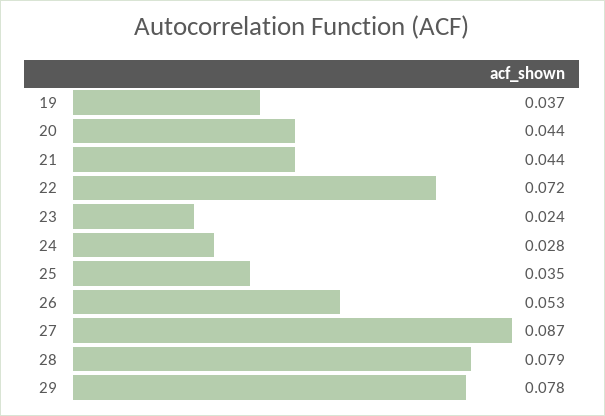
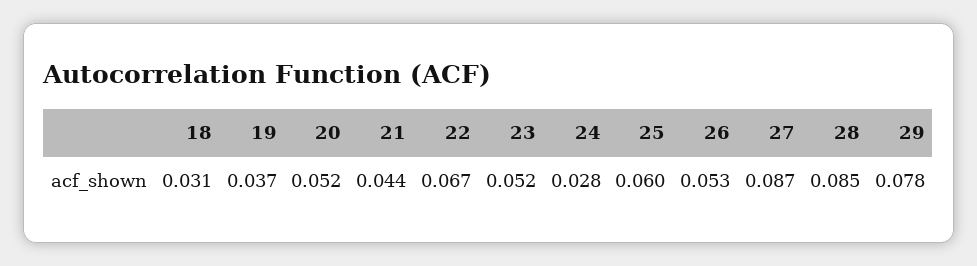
  {
    "19": 0.037,
-   "20": 0.044,
+   "20": 0.052,
    "21": 0.044,
-   "22": 0.072,
+   "22": 0.067,
-   "23": 0.024,
+   "23": 0.052,
    "24": 0.028,
-   "25": 0.035,
+   "25": 0.06,
    "26": 0.053,
    "27": 0.087,
-   "28": 0.079,
+   "28": 0.085,
-   "29": 0.078
+   "29": 0.078,
+   "18": 0.031
  }

